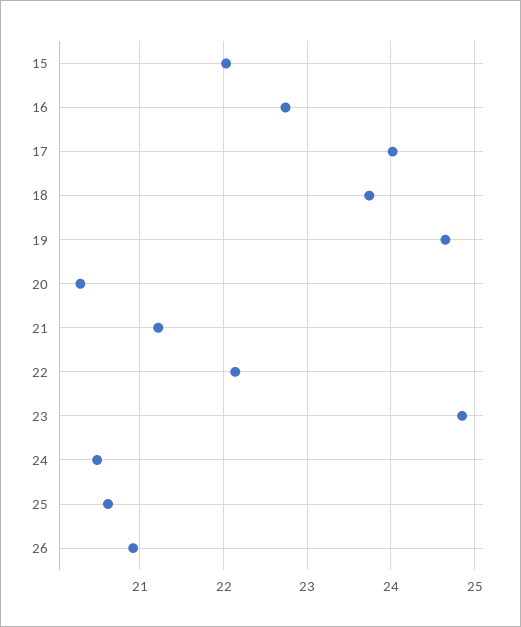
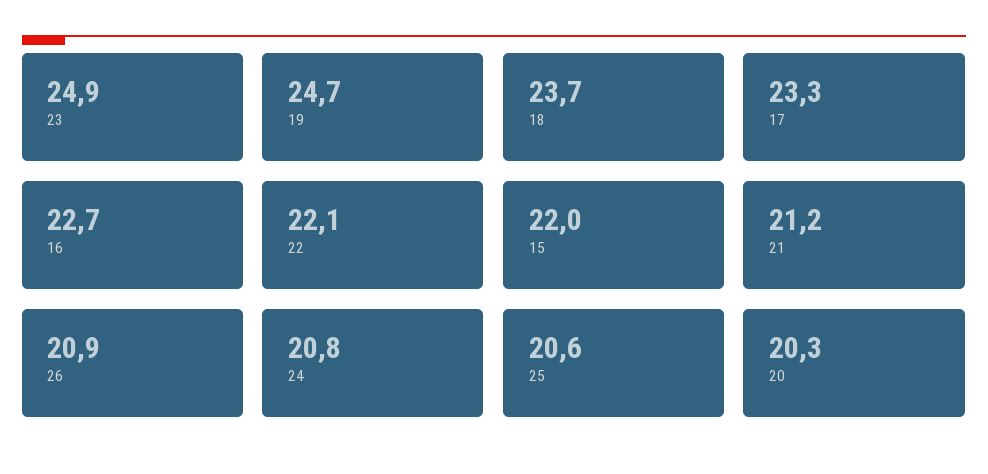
  {
    "15": 22,
    "16": 22.7,
-   "17": 24,
+   "17": 23.3,
    "18": 23.7,
    "19": 24.7,
    "20": 20.3,
    "21": 21.2,
    "22": 22.1,
    "23": 24.9,
-   "24": 20.5,
+   "24": 20.8,
    "25": 20.6,
    "26": 20.9
  }

